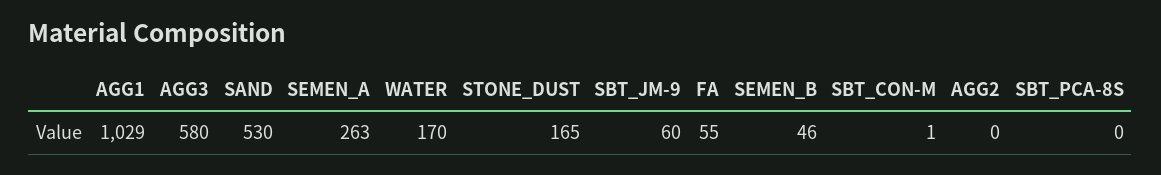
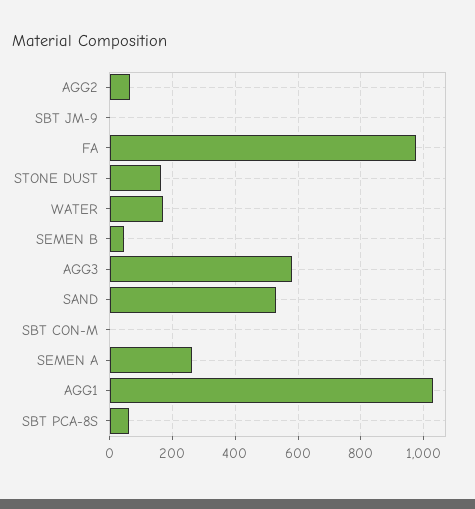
  {
    "AGG1": 1029,
    "AGG3": 580,
    "SAND": 530,
    "SEMEN_A": 263,
    "WATER": 170,
    "STONE_DUST": 165,
-   "SBT_JM-9": 60,
+   "SBT_JM-9": 0,
-   "FA": 55,
+   "FA": 980,
    "SEMEN_B": 46,
    "SBT_CON-M": 1,
-   "AGG2": 0,
+   "AGG2": 60,
-   "SBT_PCA-8S": 0
+   "SBT_PCA-8S": 60
  }

